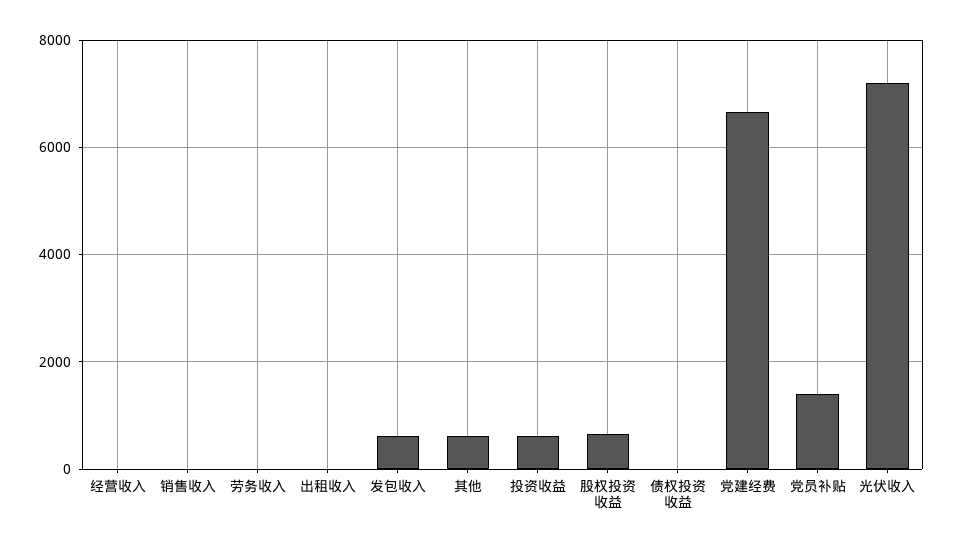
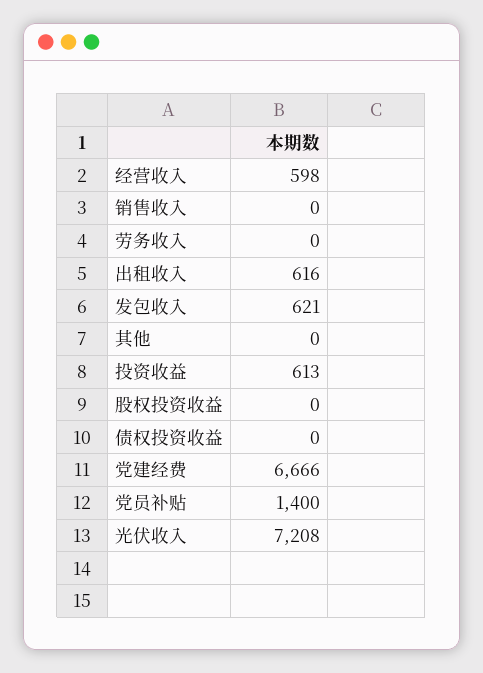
  {
-   "经营收入": 0,
+   "经营收入": 598,
    "销售收入": 0,
    "劳务收入": 0,
-   "出租收入": 0,
+   "出租收入": 616,
    "发包收入": 621,
-   "其他": 600,
+   "其他": 0,
    "投资收益": 613,
-   "股权投资收益": 600,
+   "股权投资收益": 0,
    "债权投资收益": 0,
    "党建经费": 6666,
    "党员补贴": 1400,
    "光伏收入": 7208
  }

